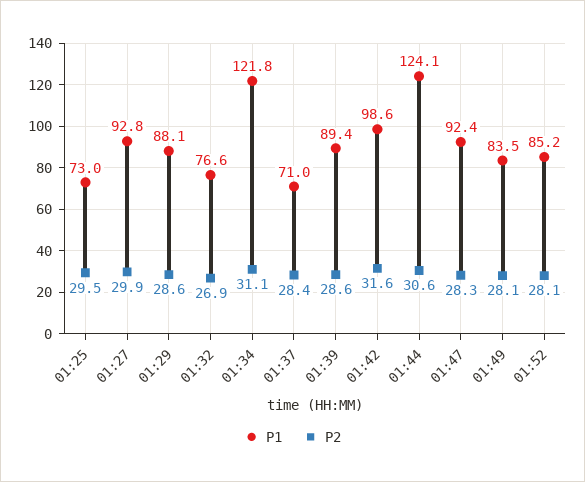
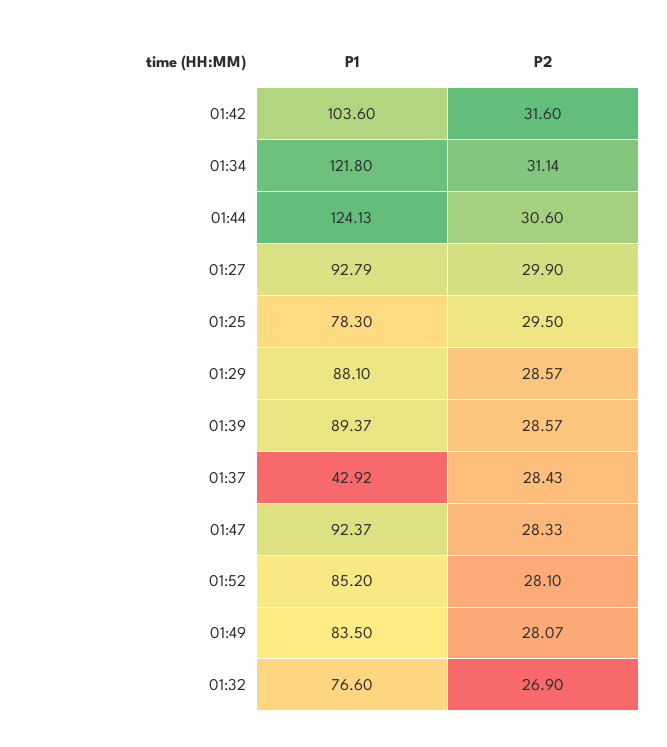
  {
    "P1": {
-     "01:25": 73,
+     "01:25": 78.3,
      "01:27": 92.79,
      "01:29": 88.1,
      "01:32": 76.6,
      "01:34": 121.8,
-     "01:37": 71,
+     "01:37": 42.92,
      "01:39": 89.37,
-     "01:42": 98.6,
+     "01:42": 103.6,
      "01:44": 124.13,
      "01:47": 92.37,
      "01:49": 83.5,
      "01:52": 85.2
    },
    "P2": {
      "01:25": 29.5,
      "01:27": 29.9,
      "01:29": 28.57,
      "01:32": 26.9,
      "01:34": 31.14,
      "01:37": 28.43,
      "01:39": 28.57,
      "01:42": 31.6,
      "01:44": 30.6,
      "01:47": 28.33,
      "01:49": 28.07,
      "01:52": 28.1
    }
  }

